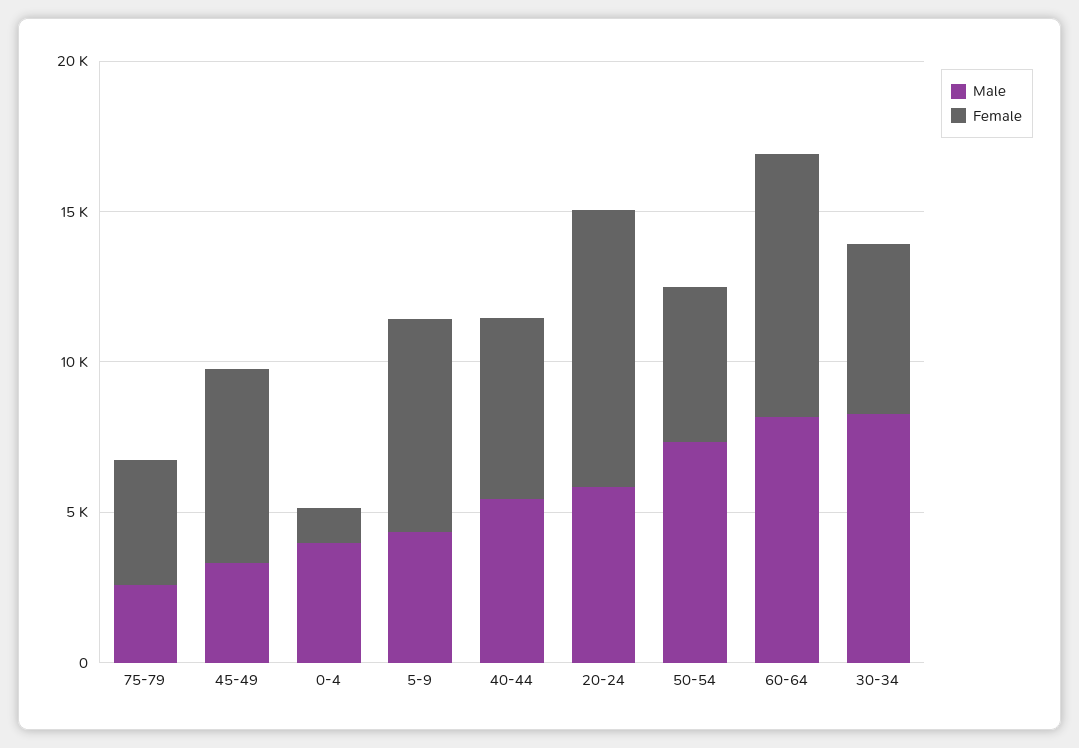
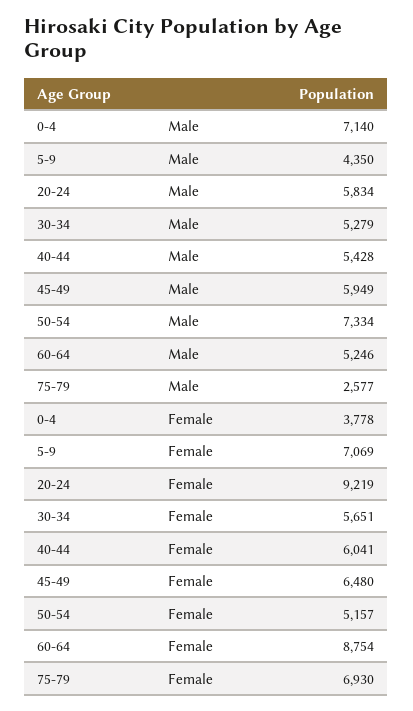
  {
    "Male": {
      "75-79": 2577,
-     "45-49": 3000,
+     "45-49": 5949,
-     "0-4": 4000,
+     "0-4": 7140,
      "5-9": 4350,
      "40-44": 5428,
      "20-24": 5834,
      "50-54": 7334,
-     "60-64": 8000,
+     "60-64": 5246,
-     "30-34": 8000
+     "30-34": 5279
    },
    "Female": {
-     "75-79": 4000,
+     "75-79": 6930,
      "45-49": 6480,
-     "0-4": 1000,
+     "0-4": 3778,
      "5-9": 7069,
      "40-44": 6041,
      "20-24": 9219,
      "50-54": 5157,
      "60-64": 8754,
      "30-34": 5651
    }
  }

